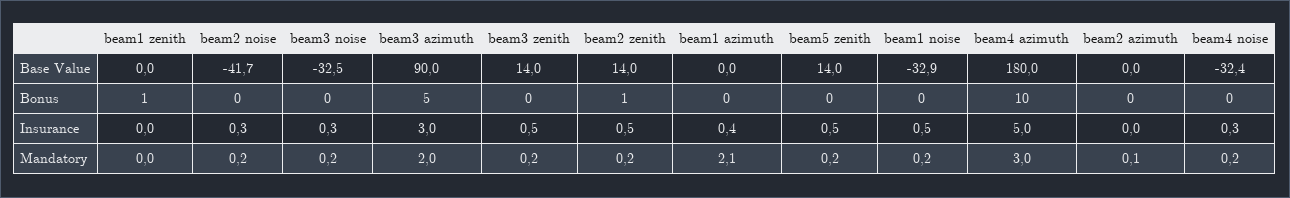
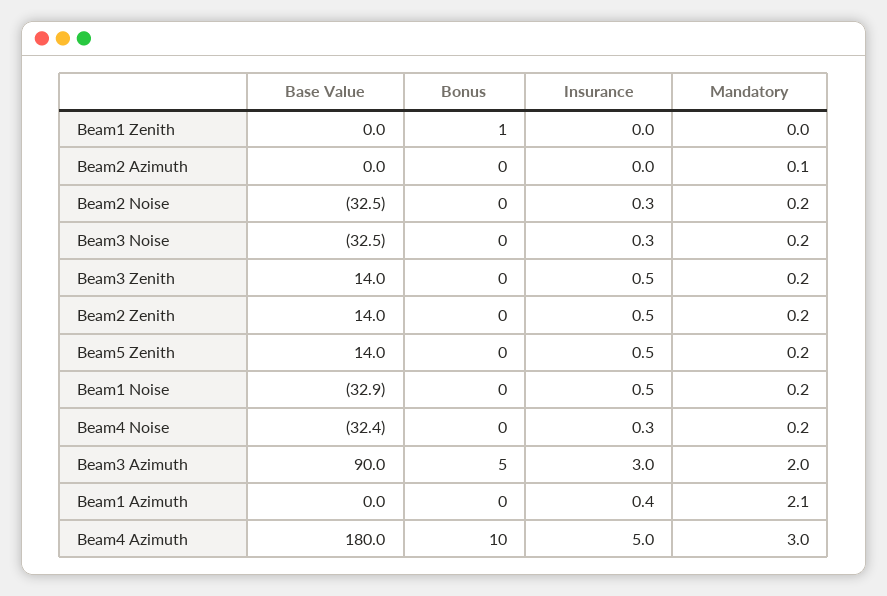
  {
    "beam1 zenith": {
      "Base Value": 0,
      "Bonus": 1,
      "Insurance": 0,
      "Mandatory": 0
    },
    "beam2 noise": {
-     "Base Value": -41.7,
+     "Base Value": -32.5,
      "Bonus": 0,
      "Insurance": 0.3,
      "Mandatory": 0.2
    },
    "beam3 noise": {
      "Base Value": -32.5,
      "Bonus": 0,
      "Insurance": 0.3,
      "Mandatory": 0.2
    },
    "beam3 azimuth": {
      "Base Value": 90,
      "Bonus": 5,
      "Insurance": 3,
      "Mandatory": 2
    },
    "beam3 zenith": {
      "Base Value": 14,
      "Bonus": 0,
      "Insurance": 0.5,
      "Mandatory": 0.2
    },
    "beam2 zenith": {
      "Base Value": 14,
-     "Bonus": 1,
+     "Bonus": 0,
      "Insurance": 0.5,
      "Mandatory": 0.2
    },
    "beam1 azimuth": {
      "Base Value": 0,
      "Bonus": 0,
      "Insurance": 0.4,
      "Mandatory": 2.1
    },
    "beam5 zenith": {
      "Base Value": 14,
      "Bonus": 0,
      "Insurance": 0.5,
      "Mandatory": 0.2
    },
    "beam1 noise": {
      "Base Value": -32.9,
      "Bonus": 0,
      "Insurance": 0.5,
      "Mandatory": 0.2
    },
    "beam4 azimuth": {
      "Base Value": 180,
      "Bonus": 10,
      "Insurance": 5,
      "Mandatory": 3
    },
    "beam2 azimuth": {
      "Base Value": 0,
      "Bonus": 0,
      "Insurance": 0,
      "Mandatory": 0.1
    },
    "beam4 noise": {
      "Base Value": -32.4,
      "Bonus": 0,
      "Insurance": 0.3,
      "Mandatory": 0.2
    }
  }

